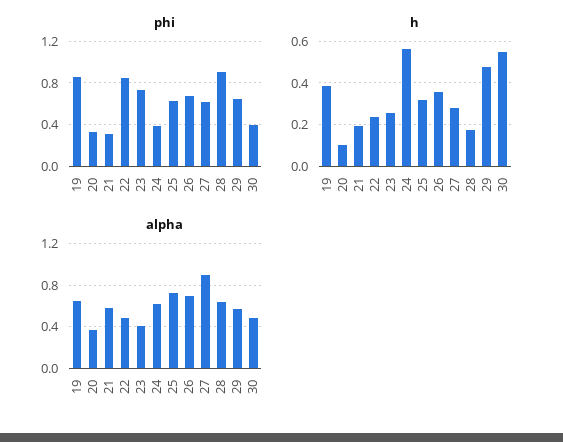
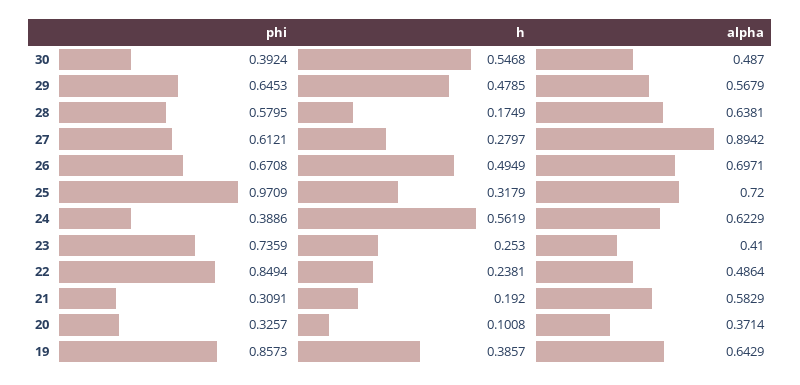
  {
    "phi": {
      "19": 0.8573,
      "20": 0.3257,
      "21": 0.3091,
      "22": 0.8494,
      "23": 0.7359,
      "24": 0.3886,
-     "25": 0.6,
+     "25": 0.9709,
      "26": 0.6708,
      "27": 0.6121,
-     "28": 0.9,
+     "28": 0.5795,
      "29": 0.6453,
      "30": 0.3924
    },
    "h": {
      "19": 0.3857,
      "20": 0.1008,
      "21": 0.192,
      "22": 0.2381,
      "23": 0.253,
      "24": 0.5619,
      "25": 0.3179,
-     "26": 0.35,
+     "26": 0.4949,
      "27": 0.2797,
      "28": 0.1749,
      "29": 0.4785,
      "30": 0.5468
    },
    "alpha": {
      "19": 0.6429,
      "20": 0.3714,
      "21": 0.5829,
      "22": 0.4864,
      "23": 0.41,
      "24": 0.6229,
      "25": 0.72,
      "26": 0.6971,
      "27": 0.8942,
      "28": 0.6381,
      "29": 0.5679,
      "30": 0.487
    }
  }

